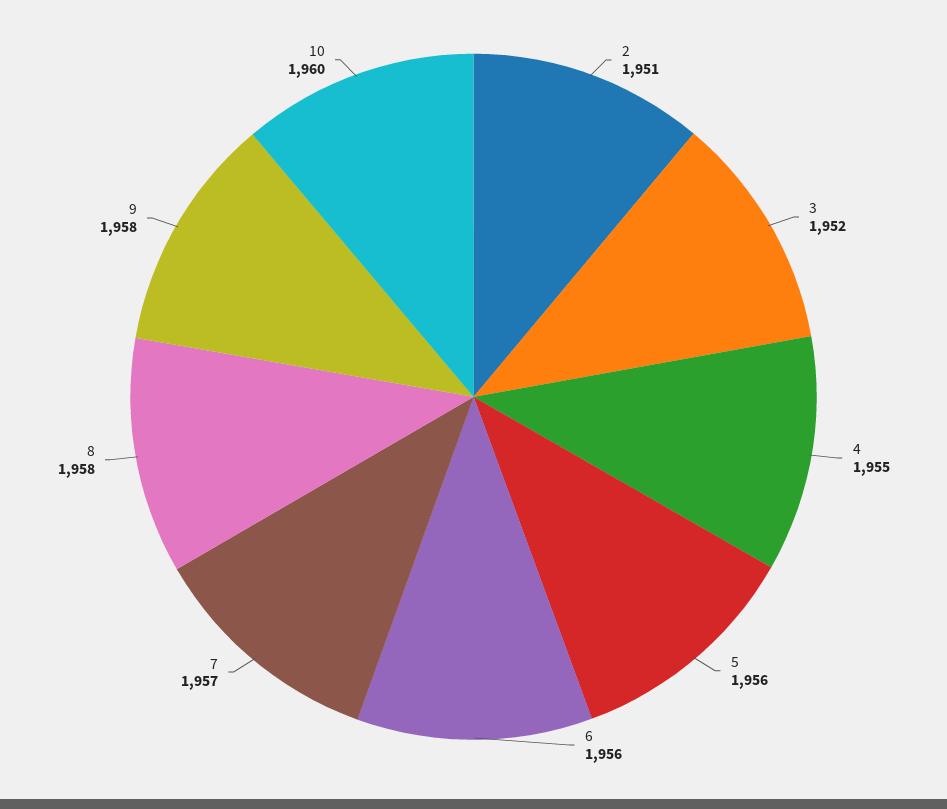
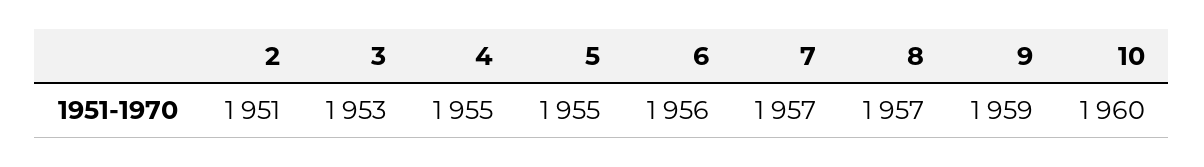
  {
    "2": 1951,
-   "3": 1952,
+   "3": 1953,
    "4": 1955,
-   "5": 1956,
+   "5": 1955,
    "6": 1956,
    "7": 1957,
-   "8": 1958,
+   "8": 1957,
-   "9": 1958,
+   "9": 1959,
    "10": 1960
  }

